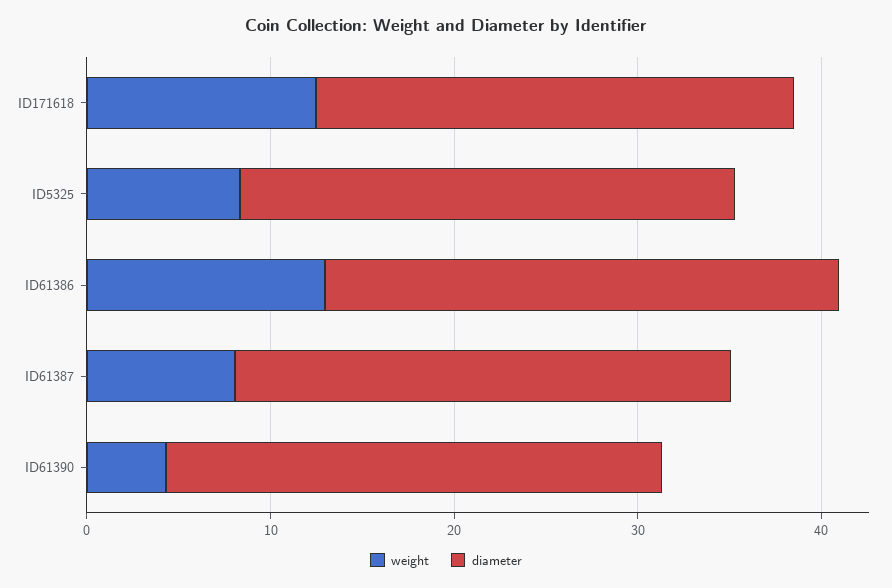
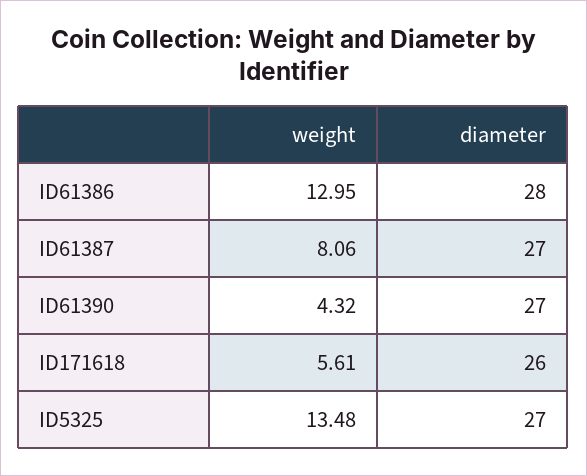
  {
    "weight": {
-     "ID171618": 12,
+     "ID171618": 5.61,
-     "ID5325": 8,
+     "ID5325": 13.48,
      "ID61386": 12.95,
      "ID61387": 8.06,
      "ID61390": 4.32
    },
    "diameter": {
      "ID171618": 26,
      "ID5325": 27,
      "ID61386": 28,
      "ID61387": 27,
      "ID61390": 27
    }
  }

